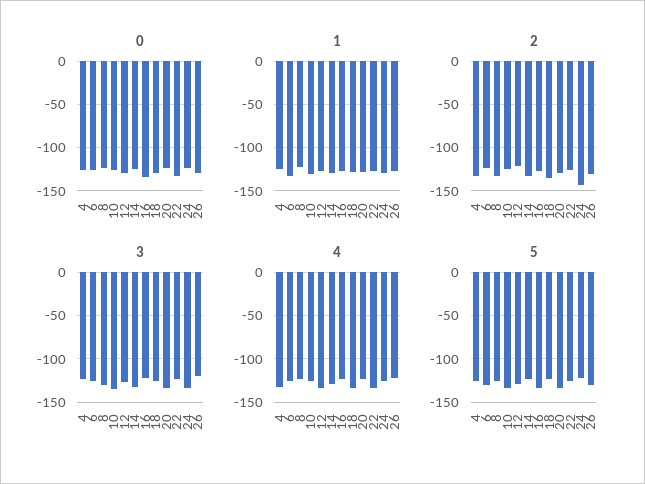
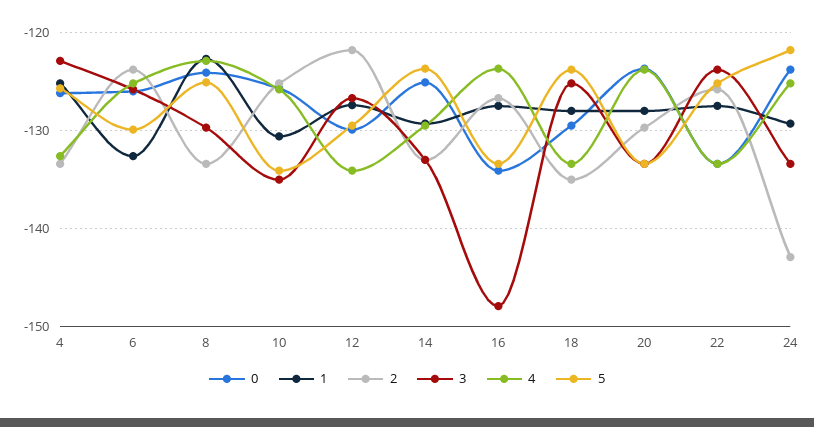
  {
    "0": {
      "4": -126,
      "6": -126,
      "8": -124,
      "10": -126,
      "12": -130,
      "14": -125,
      "16": -134,
      "18": -130,
      "20": -124,
      "22": -133,
-     "24": -124,
+     "24": -124
-     "26": -130
    },
    "1": {
      "4": -125,
      "6": -133,
      "8": -123,
      "10": -131,
      "12": -127,
      "14": -129,
      "16": -128,
      "18": -128,
      "20": -128,
      "22": -128,
-     "24": -129,
+     "24": -129
-     "26": -130
    },
    "2": {
      "4": -133,
      "6": -124,
      "8": -133,
      "10": -125,
      "12": -122,
      "14": -133,
      "16": -127,
      "18": -135,
      "20": -130,
      "22": -126,
-     "24": -143,
+     "24": -143
-     "26": -130
    },
    "3": {
      "4": -123,
      "6": -126,
      "8": -130,
      "10": -135,
      "12": -127,
      "14": -133,
-     "16": -120,
+     "16": -148,
      "18": -125,
      "20": -133,
      "22": -124,
-     "24": -133,
+     "24": -133
-     "26": -120
    },
    "4": {
      "4": -133,
      "6": -125,
      "8": -123,
      "10": -126,
      "12": -134,
      "14": -130,
      "16": -124,
      "18": -133,
      "20": -124,
      "22": -133,
-     "24": -125,
+     "24": -125
-     "26": -120
    },
    "5": {
      "4": -126,
      "6": -130,
      "8": -125,
      "10": -134,
      "12": -130,
      "14": -124,
      "16": -133,
      "18": -124,
      "20": -133,
      "22": -125,
-     "24": -122,
+     "24": -122
-     "26": -130
    }
  }

